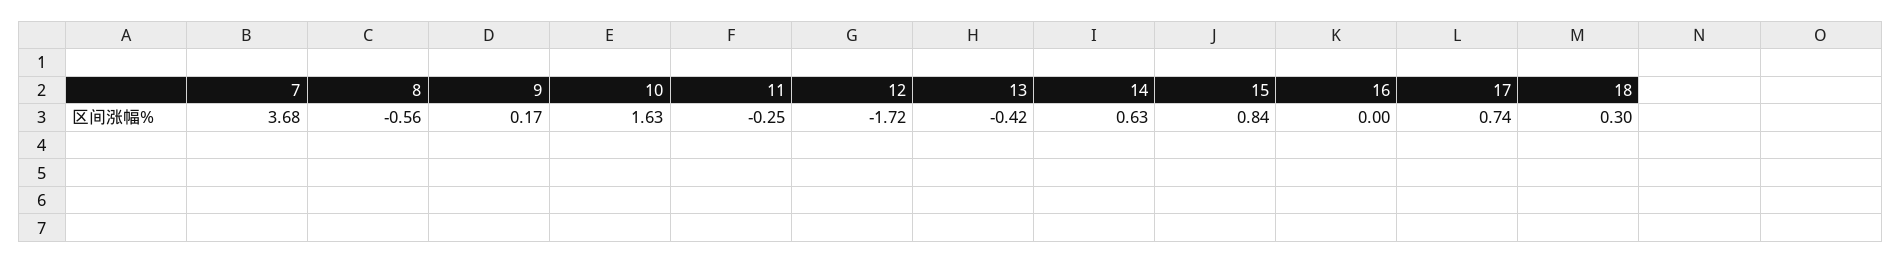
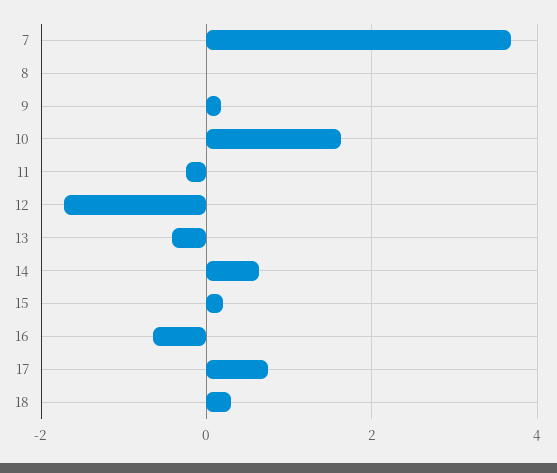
  {
    "7": 3.68,
-   "8": -0.56,
+   "8": 0,
    "9": 0.17,
    "10": 1.63,
    "11": -0.25,
    "12": -1.72,
    "13": -0.42,
    "14": 0.63,
-   "15": 0.84,
+   "15": 0.2,
-   "16": 0,
+   "16": -0.6,
    "17": 0.74,
    "18": 0.3
  }

